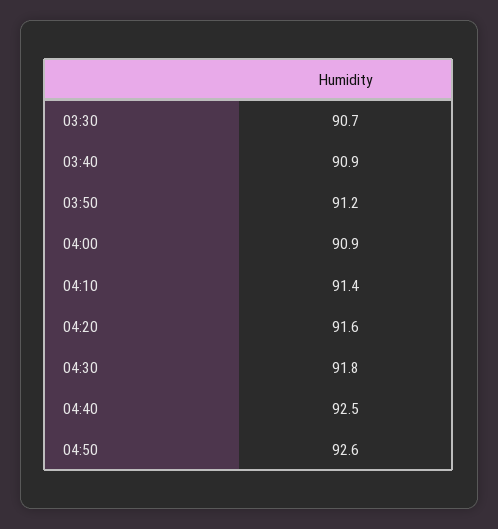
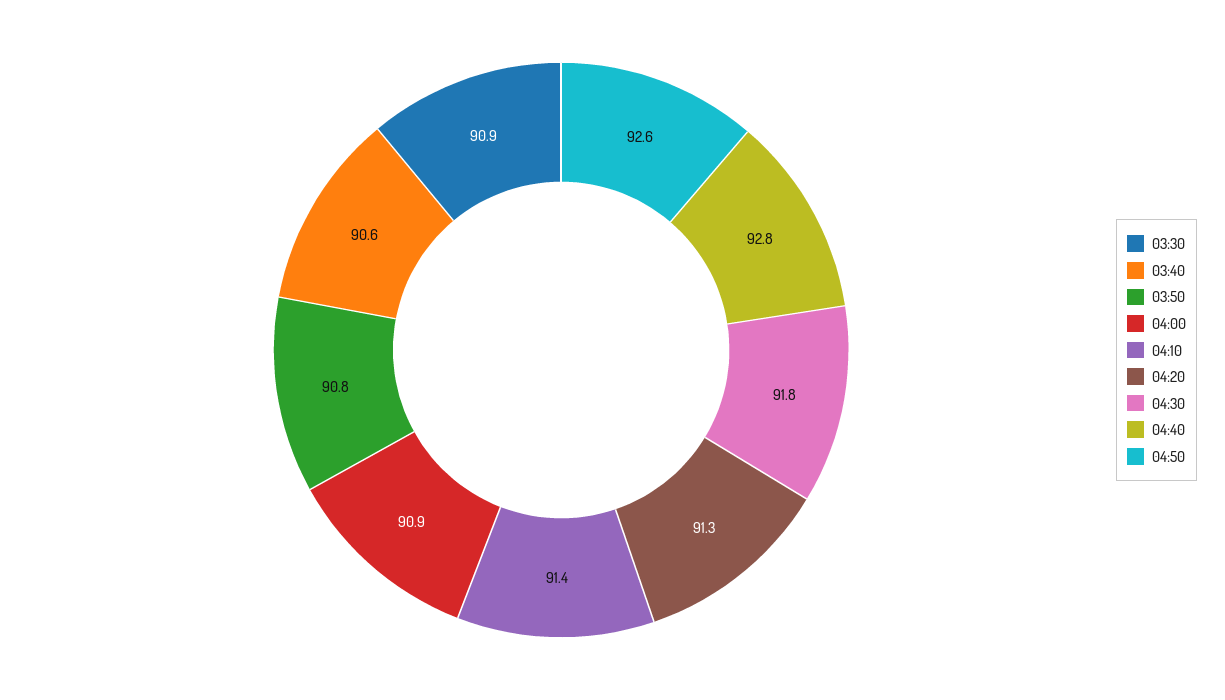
  {
-   "03:30": 90.7,
+   "03:30": 90.9,
-   "03:40": 90.9,
+   "03:40": 90.6,
-   "03:50": 91.2,
+   "03:50": 90.8,
    "04:00": 90.9,
    "04:10": 91.4,
-   "04:20": 91.6,
+   "04:20": 91.3,
    "04:30": 91.8,
-   "04:40": 92.5,
+   "04:40": 92.8,
    "04:50": 92.6
  }

